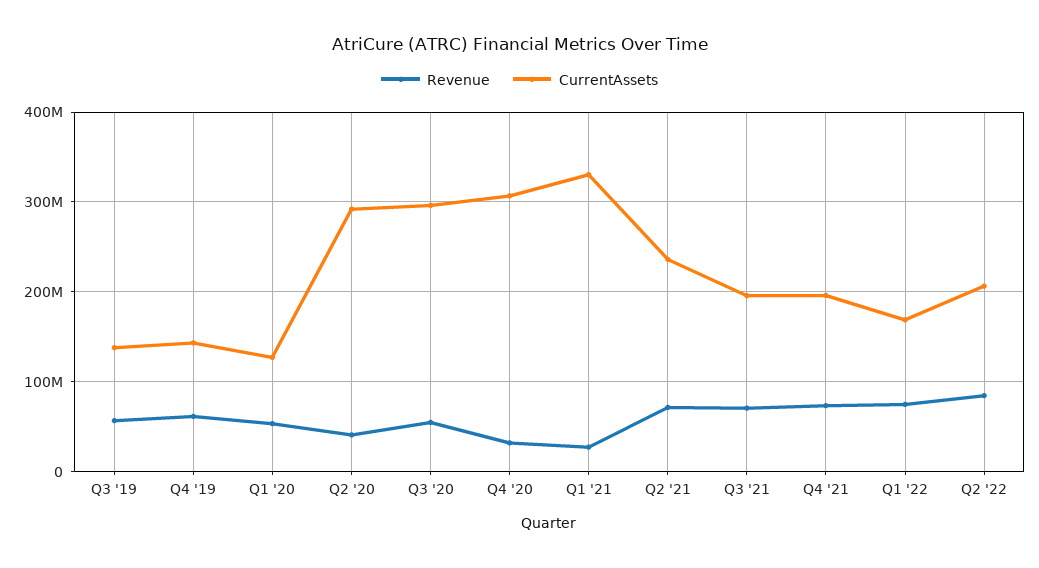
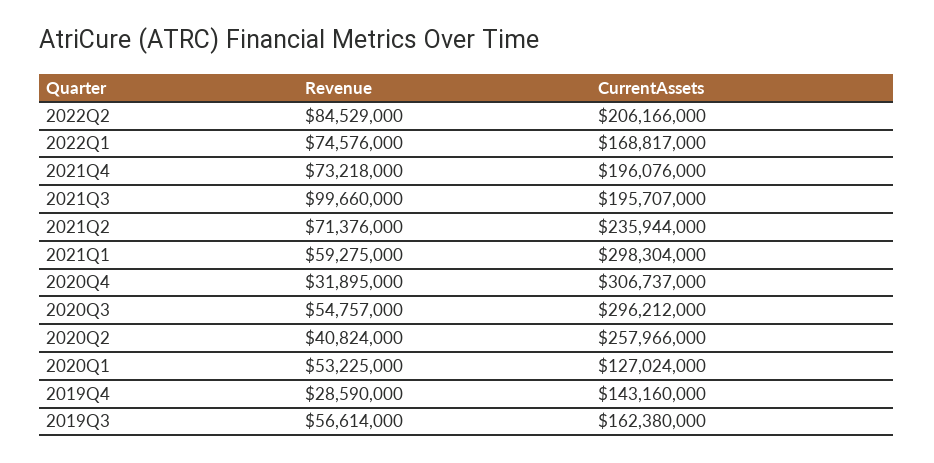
  {
    "Revenue": {
      "Q3 '19": 56614000,
-     "Q4 '19": 60000000,
+     "Q4 '19": 28590000,
      "Q1 '20": 53225000,
      "Q2 '20": 40824000,
      "Q3 '20": 54757000,
      "Q4 '20": 31895000,
-     "Q1 '21": 30000000,
+     "Q1 '21": 59275000,
      "Q2 '21": 71376000,
-     "Q3 '21": 70000000,
+     "Q3 '21": 99660000,
      "Q4 '21": 73218000,
      "Q1 '22": 74576000,
      "Q2 '22": 84529000
    },
    "CurrentAssets": {
-     "Q3 '19": 140000000,
+     "Q3 '19": 162380000,
      "Q4 '19": 143160000,
      "Q1 '20": 127024000,
-     "Q2 '20": 290000000,
+     "Q2 '20": 257966000,
      "Q3 '20": 296212000,
      "Q4 '20": 306737000,
-     "Q1 '21": 330000000,
+     "Q1 '21": 298304000,
      "Q2 '21": 235944000,
      "Q3 '21": 195707000,
      "Q4 '21": 196076000,
      "Q1 '22": 168817000,
      "Q2 '22": 206166000
    }
  }

